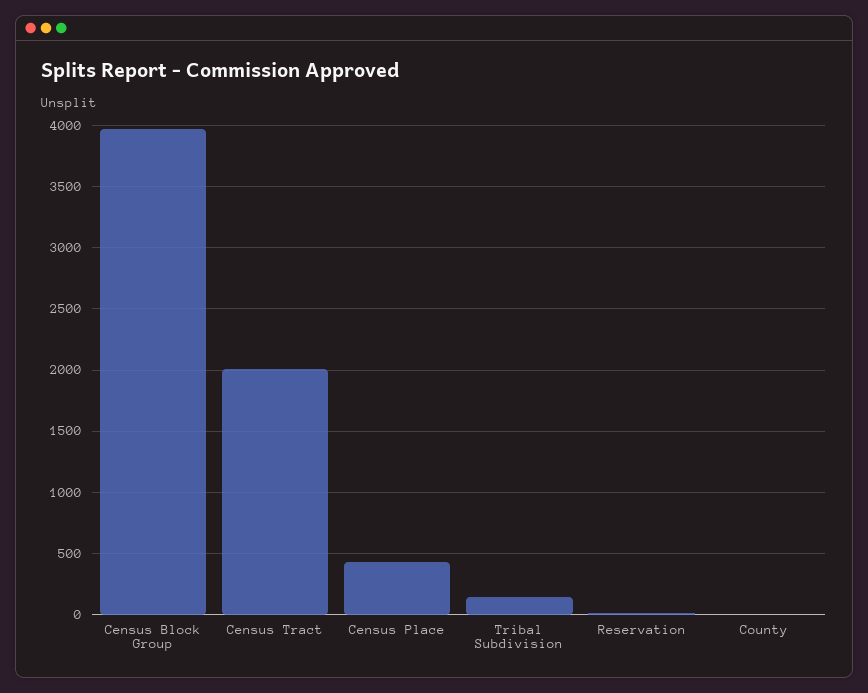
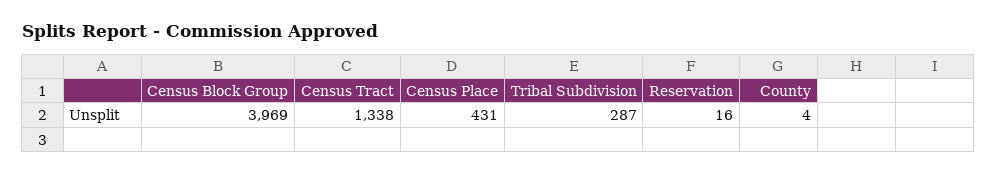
  {
    "Census Block Group": 3969,
-   "Census Tract": 2000,
+   "Census Tract": 1338,
    "Census Place": 431,
-   "Tribal Subdivision": 150,
+   "Tribal Subdivision": 287,
    "Reservation": 16,
    "County": 4
  }

